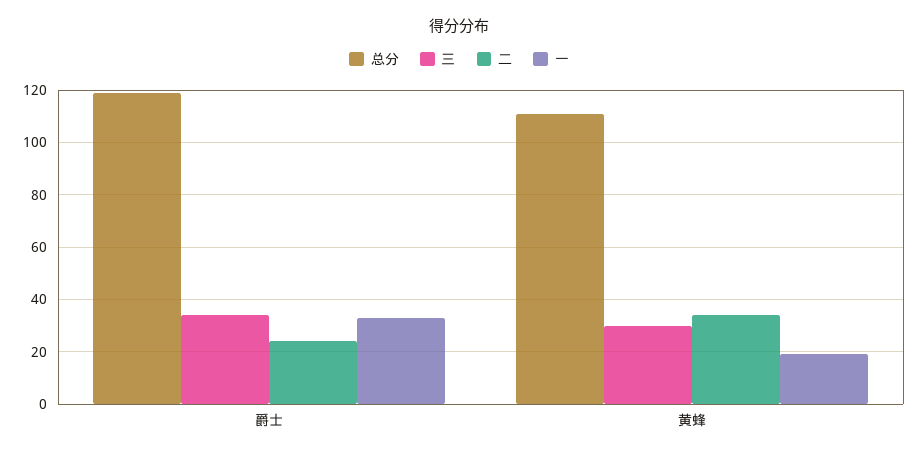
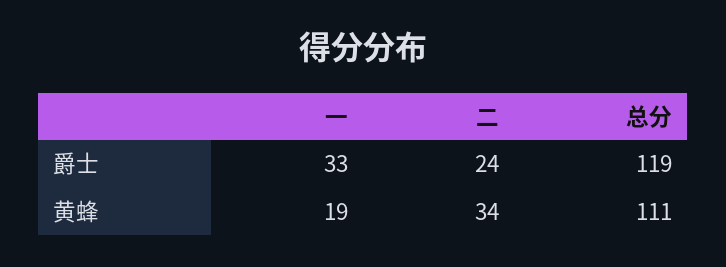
  {
    "总分": {
      "爵士": 119,
      "黄蜂": 111
    },
-   "三": {
-     "爵士": 35,
-     "黄蜂": 30
-   },
    "二": {
      "爵士": 24,
      "黄蜂": 34
    },
    "一": {
      "爵士": 33,
      "黄蜂": 19
    }
  }

